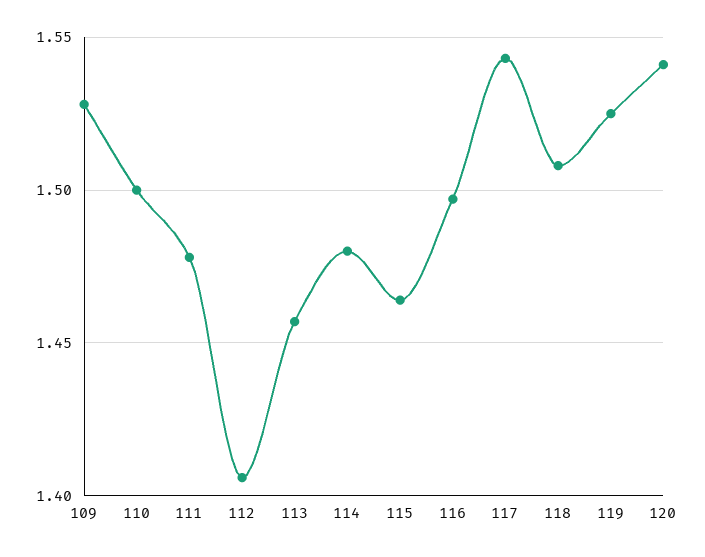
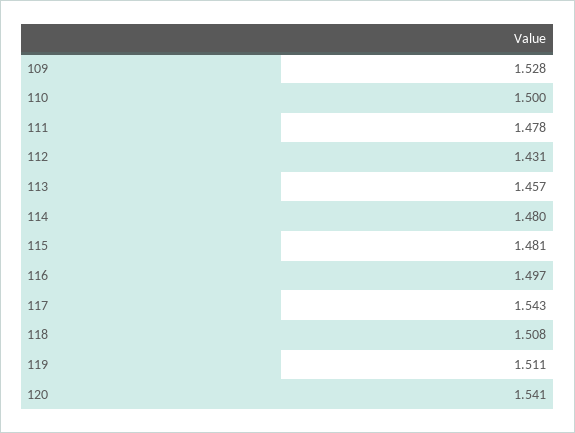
  {
    "109": 1.528,
    "110": 1.5,
    "111": 1.478,
-   "112": 1.405,
+   "112": 1.431,
    "113": 1.457,
    "114": 1.48,
-   "115": 1.465,
+   "115": 1.481,
    "116": 1.497,
    "117": 1.543,
    "118": 1.508,
-   "119": 1.525,
+   "119": 1.511,
    "120": 1.541
  }

